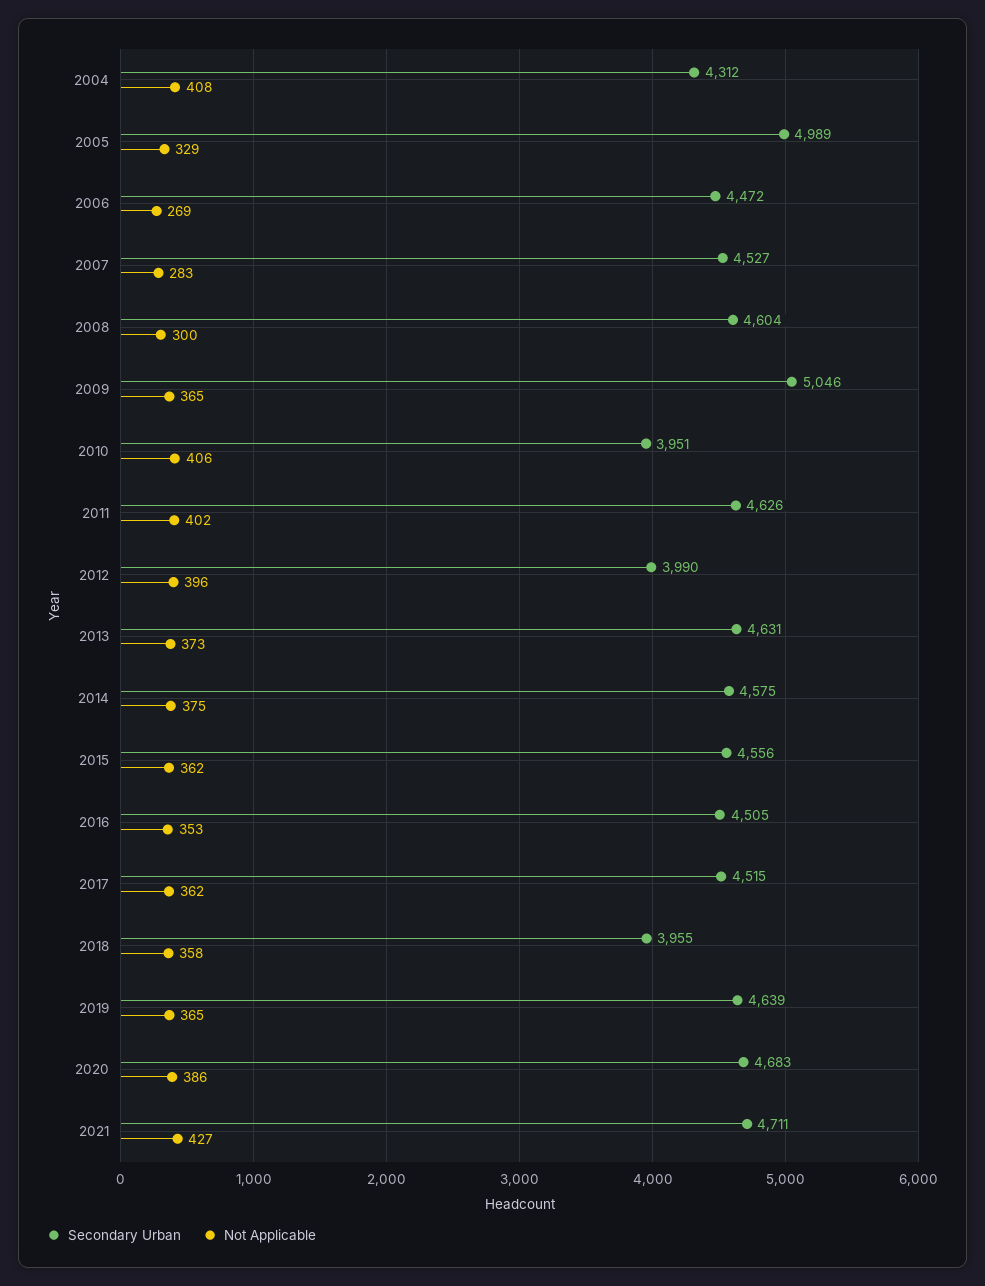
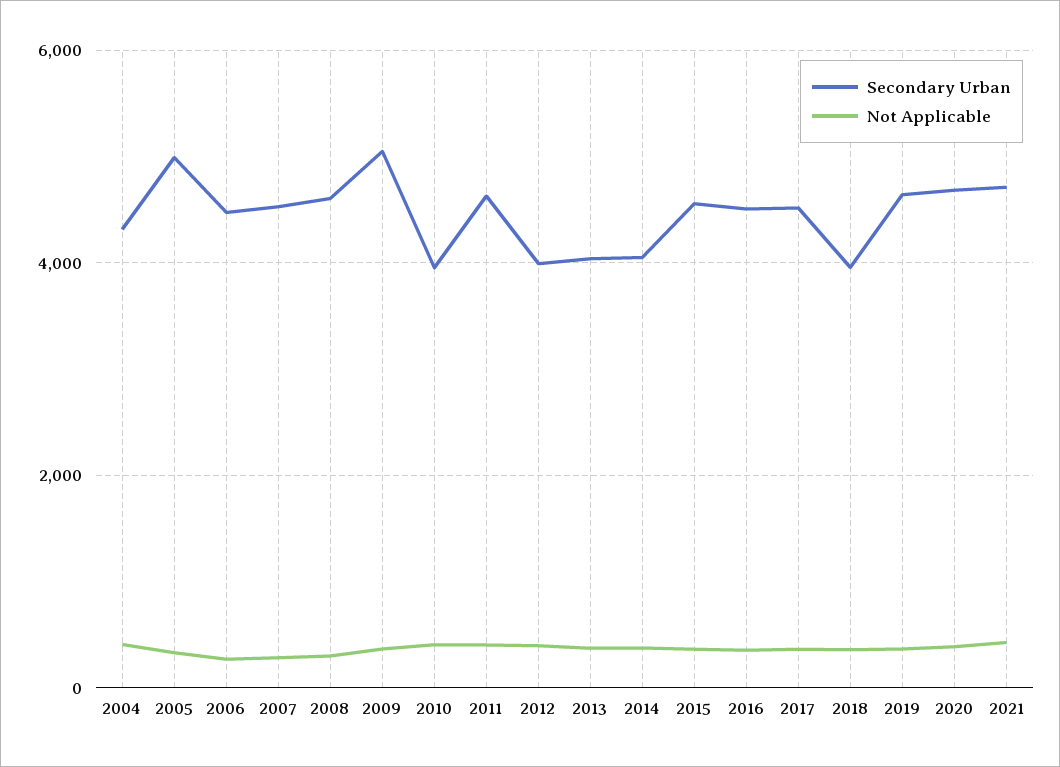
  {
    "Secondary Urban": {
      "2004": 4312,
      "2005": 4989,
      "2006": 4472,
      "2007": 4527,
      "2008": 4604,
      "2009": 5046,
      "2010": 3951,
      "2011": 4626,
      "2012": 3990,
-     "2013": 4631,
+     "2013": 4000,
-     "2014": 4575,
+     "2014": 4000,
      "2015": 4556,
      "2016": 4505,
      "2017": 4515,
      "2018": 3955,
      "2019": 4639,
      "2020": 4683,
      "2021": 4711
    },
    "Not Applicable": {
      "2004": 408,
      "2005": 329,
      "2006": 269,
      "2007": 283,
      "2008": 300,
      "2009": 365,
      "2010": 406,
      "2011": 402,
      "2012": 396,
      "2013": 373,
      "2014": 375,
      "2015": 362,
      "2016": 353,
      "2017": 362,
      "2018": 358,
      "2019": 365,
      "2020": 386,
      "2021": 427
    }
  }

